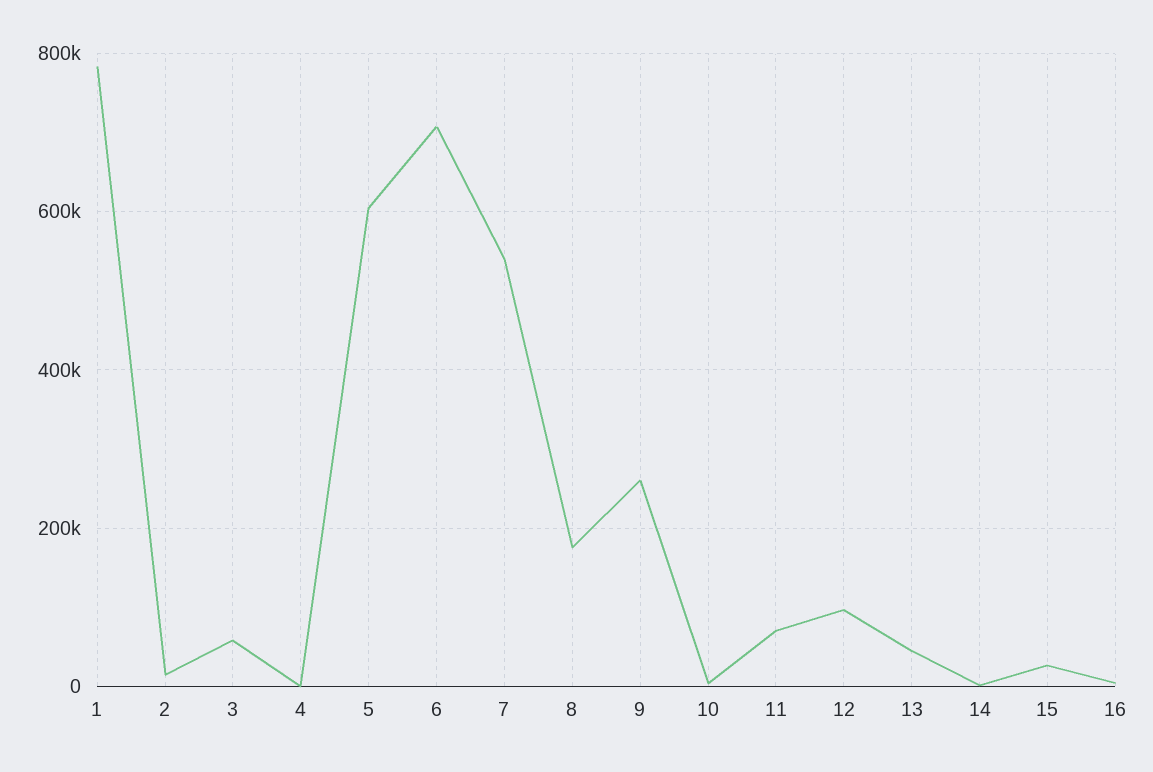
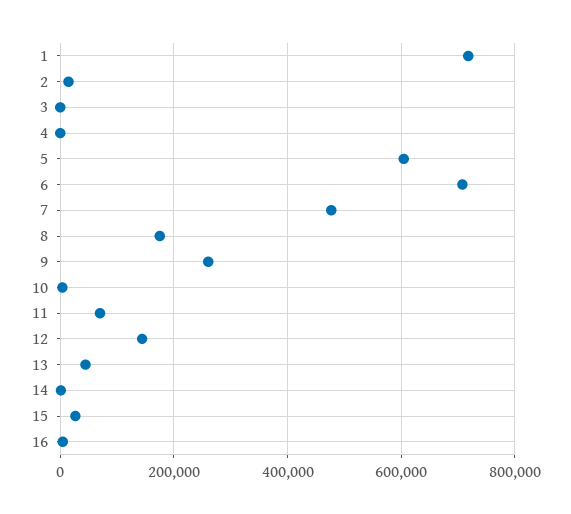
  {
-   "1": 780000,
+   "1": 720000,
    "2": 20000,
-   "3": 60000,
+   "3": 0,
    "4": 0,
    "5": 600000,
    "6": 700000,
-   "7": 540000,
+   "7": 480000,
    "8": 180000,
    "9": 260000,
    "10": 0,
    "11": 80000,
-   "12": 100000,
+   "12": 140000,
    "13": 40000,
    "14": 0,
    "15": 20000,
    "16": 0
  }

